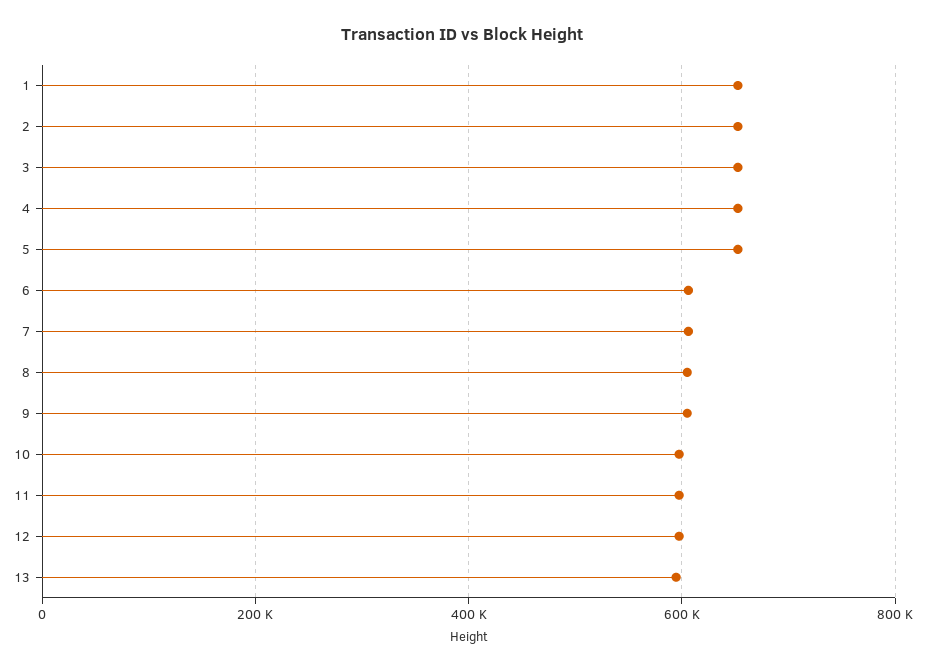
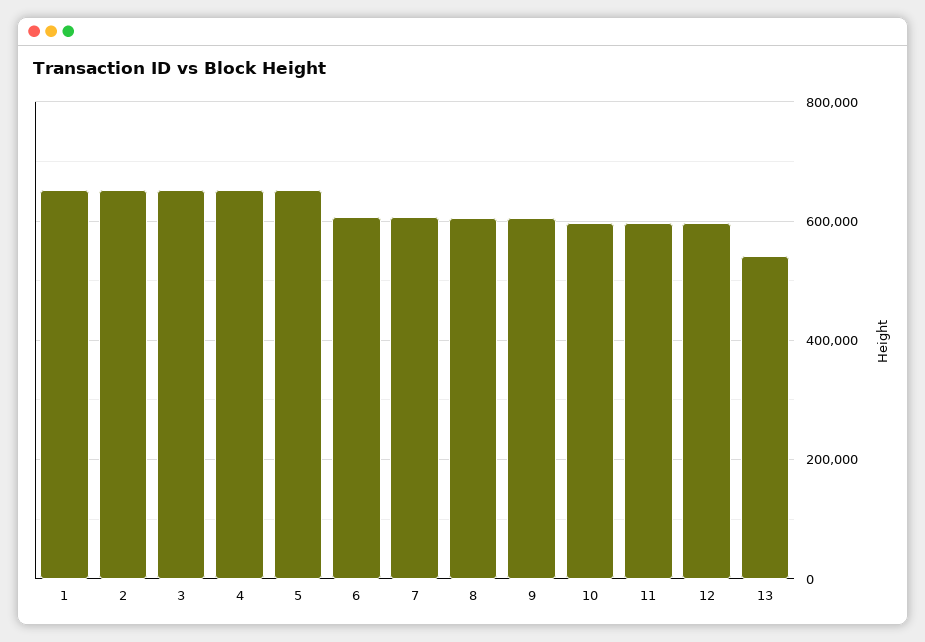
  {
    "1": 660000,
    "2": 660000,
    "3": 660000,
    "4": 660000,
    "5": 660000,
    "6": 600000,
    "7": 600000,
    "8": 600000,
    "9": 600000,
    "10": 600000,
    "11": 600000,
    "12": 600000,
-   "13": 600000
+   "13": 540000
  }

